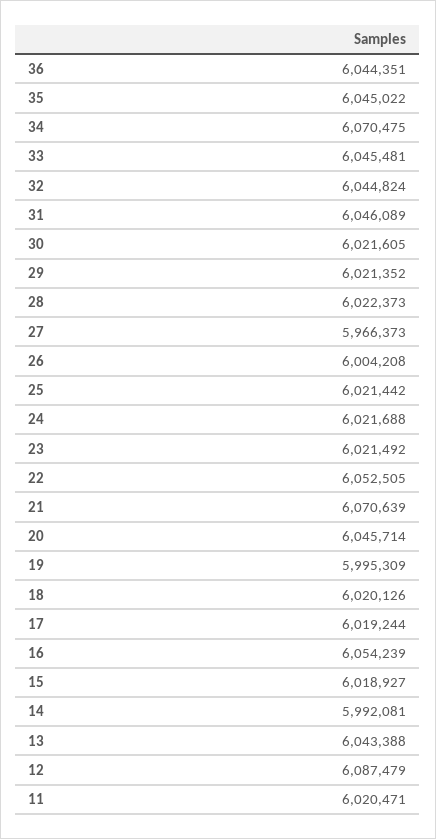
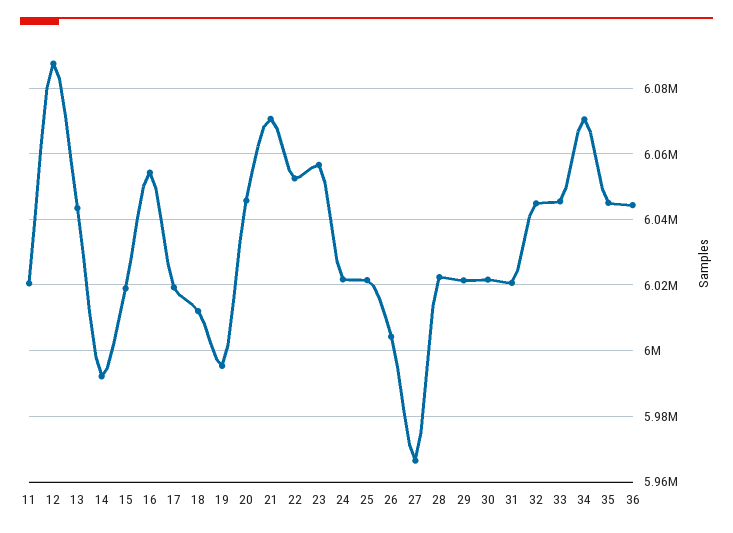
  {
    "36": 6044351,
    "35": 6045022,
    "34": 6070475,
    "33": 6045481,
    "32": 6044824,
-   "31": 6046089,
+   "31": 6020000,
    "30": 6021605,
    "29": 6021352,
    "28": 6022373,
    "27": 5966373,
    "26": 6004208,
    "25": 6021442,
    "24": 6021688,
-   "23": 6021492,
+   "23": 6056000,
    "22": 6052505,
    "21": 6070639,
    "20": 6045714,
    "19": 5995309,
-   "18": 6020126,
+   "18": 6012000,
    "17": 6019244,
    "16": 6054239,
    "15": 6018927,
    "14": 5992081,
    "13": 6043388,
    "12": 6087479,
    "11": 6020471
  }

